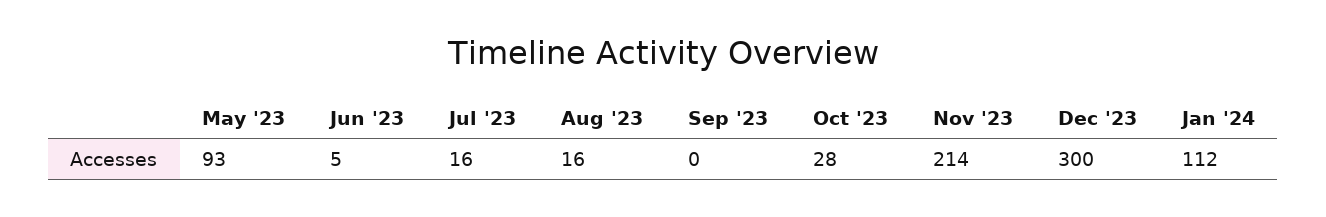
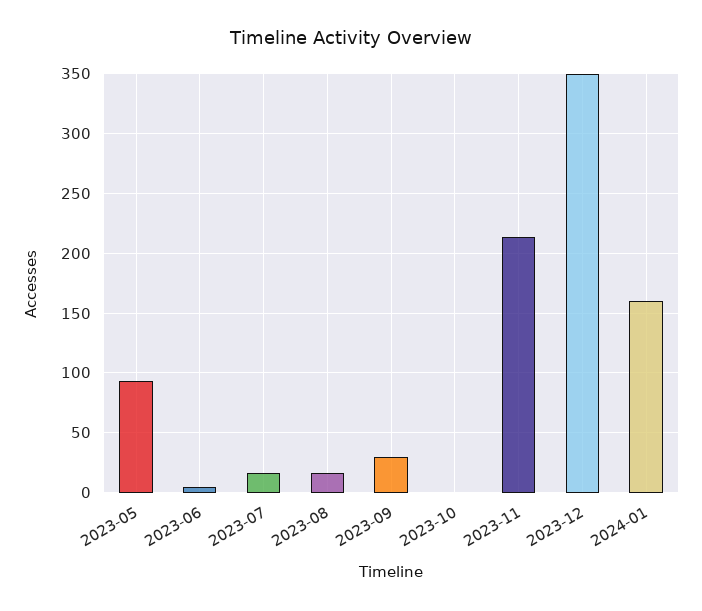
  {
    "May '23": 93,
    "Jun '23": 5,
    "Jul '23": 16,
    "Aug '23": 16,
-   "Sep '23": 0,
+   "Sep '23": 30,
-   "Oct '23": 28,
+   "Oct '23": 0,
    "Nov '23": 214,
-   "Dec '23": 300,
+   "Dec '23": 350,
-   "Jan '24": 112
+   "Jan '24": 160
  }

